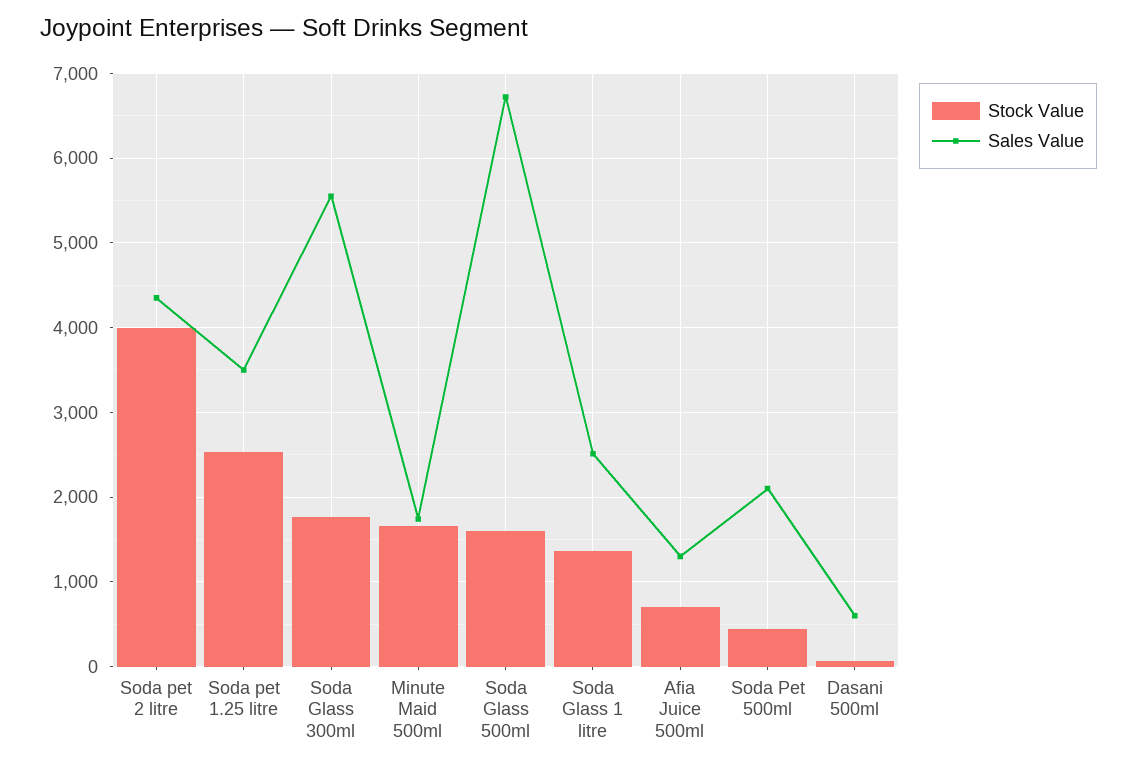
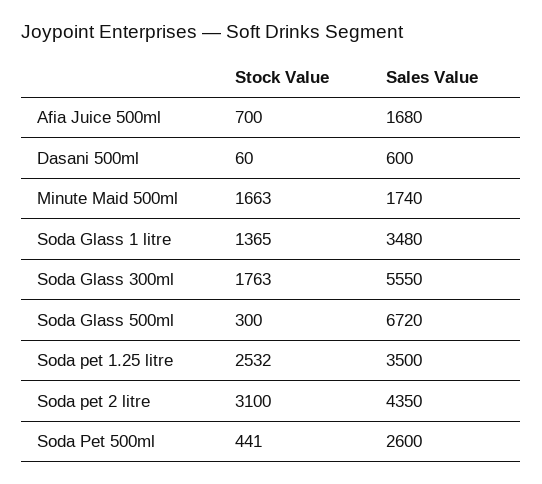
  {
    "Stock Value": {
-     "Soda pet 2 litre": 4000,
+     "Soda pet 2 litre": 3100,
      "Soda pet 1.25 litre": 2532,
      "Soda Glass 300ml": 1763,
      "Minute Maid 500ml": 1663,
-     "Soda Glass 500ml": 1600,
+     "Soda Glass 500ml": 300,
      "Soda Glass 1 litre": 1365,
      "Afia Juice 500ml": 700,
      "Soda Pet 500ml": 441,
      "Dasani 500ml": 60
    },
    "Sales Value": {
      "Soda pet 2 litre": 4350,
      "Soda pet 1.25 litre": 3500,
      "Soda Glass 300ml": 5550,
      "Minute Maid 500ml": 1740,
      "Soda Glass 500ml": 6720,
-     "Soda Glass 1 litre": 2500,
+     "Soda Glass 1 litre": 3480,
-     "Afia Juice 500ml": 1300,
+     "Afia Juice 500ml": 1680,
-     "Soda Pet 500ml": 2100,
+     "Soda Pet 500ml": 2600,
      "Dasani 500ml": 600
    }
  }

